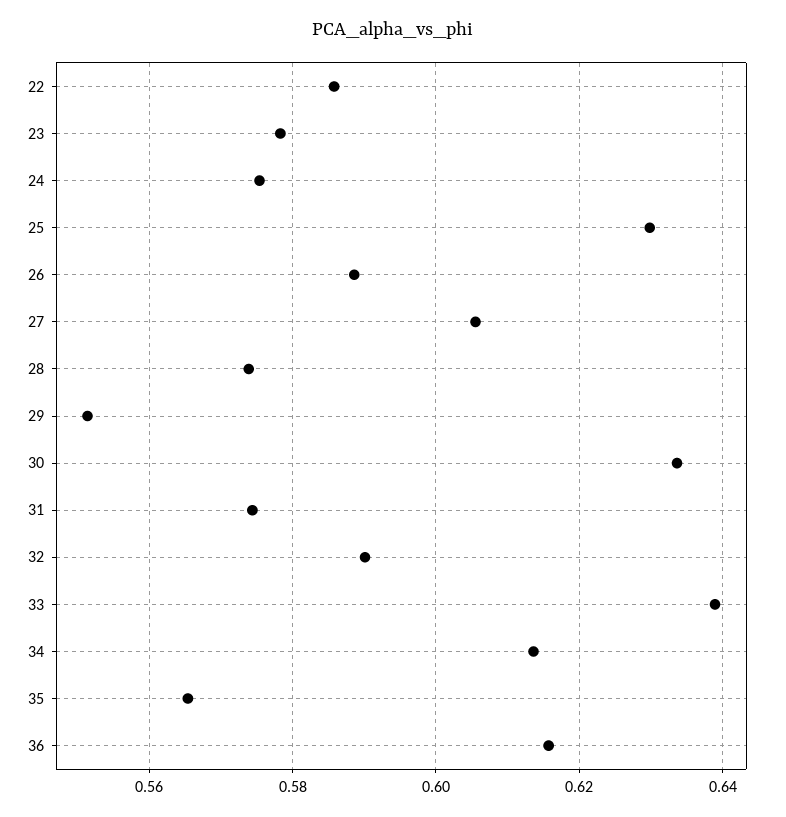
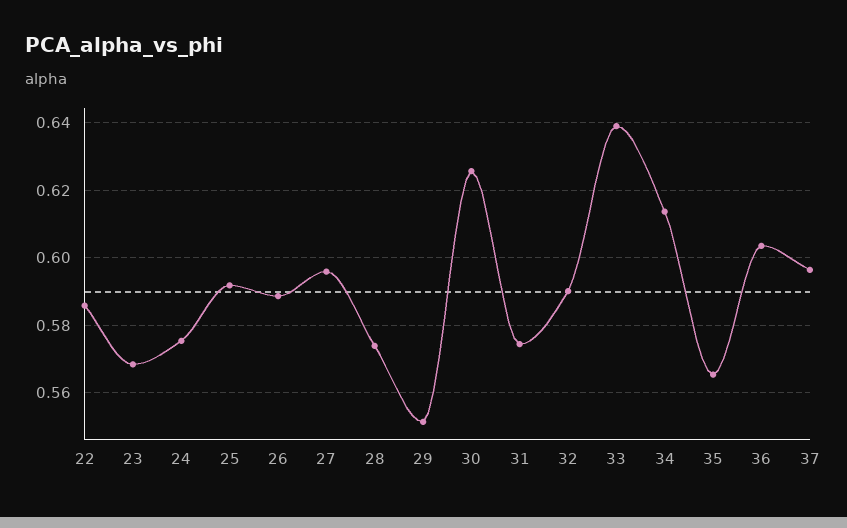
  {
    "22": 0.586,
-   "23": 0.578,
+   "23": 0.568,
    "24": 0.576,
-   "25": 0.63,
+   "25": 0.592,
    "26": 0.588,
-   "27": 0.606,
+   "27": 0.596,
    "28": 0.574,
    "29": 0.552,
-   "30": 0.634,
+   "30": 0.626,
    "31": 0.574,
    "32": 0.59,
    "33": 0.638,
    "34": 0.614,
    "35": 0.566,
-   "36": 0.616
+   "36": 0.604,
+   "37": 0.596
  }

